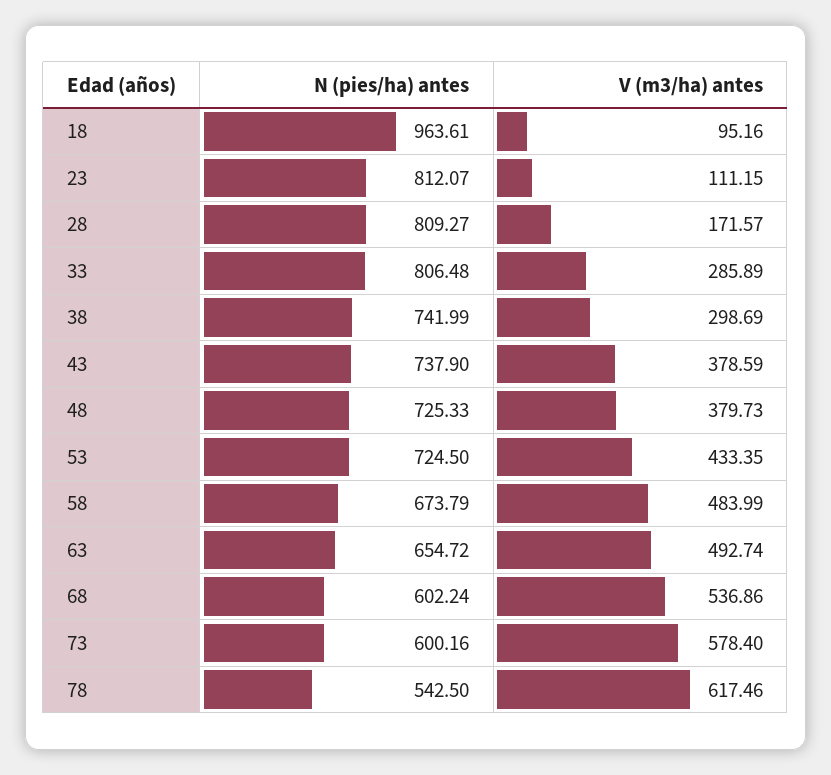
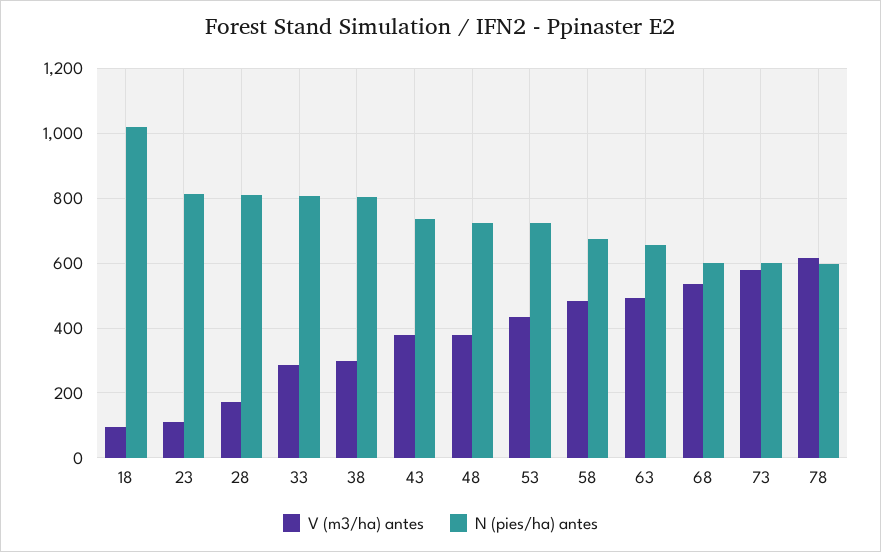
  {
    "N (pies/ha) antes": {
-     "18": 963.61,
+     "18": 1020,
      "23": 812.07,
      "28": 809.27,
      "33": 806.48,
-     "38": 741.99,
+     "38": 800,
      "43": 737.9,
      "48": 725.33,
      "53": 724.5,
      "58": 673.79,
      "63": 654.72,
      "68": 602.24,
      "73": 600.16,
-     "78": 542.5
+     "78": 600
    },
    "V (m3/ha) antes": {
      "18": 95.16,
      "23": 111.15,
      "28": 171.57,
      "33": 285.89,
      "38": 298.69,
      "43": 378.59,
      "48": 379.73,
      "53": 433.35,
      "58": 483.99,
      "63": 492.74,
      "68": 536.86,
      "73": 578.4,
      "78": 617.46
    }
  }

